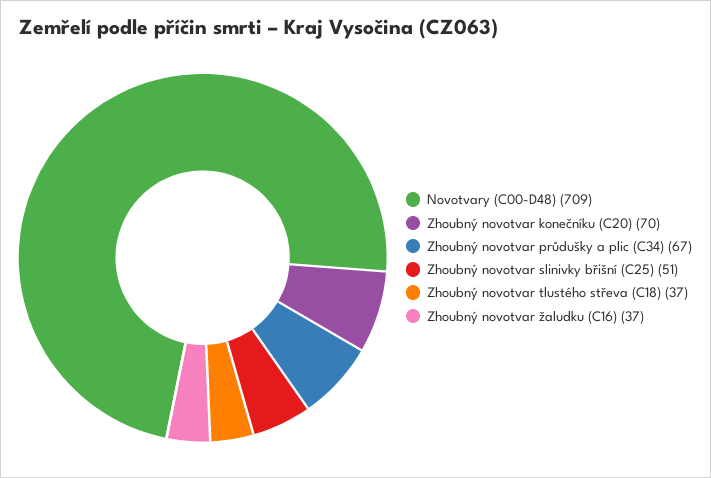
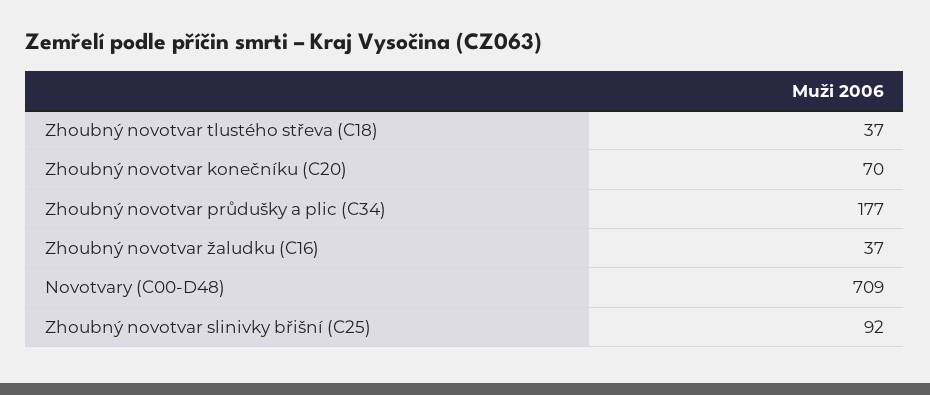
  {
    "Novotvary (C00-D48)": 709,
    "Zhoubný novotvar konečníku (C20)": 70,
-   "Zhoubný novotvar průdušky a plic (C34)": 67,
+   "Zhoubný novotvar průdušky a plic (C34)": 177,
-   "Zhoubný novotvar slinivky břišní (C25)": 51,
+   "Zhoubný novotvar slinivky břišní (C25)": 92,
    "Zhoubný novotvar tlustého střeva (C18)": 37,
    "Zhoubný novotvar žaludku (C16)": 37
  }

